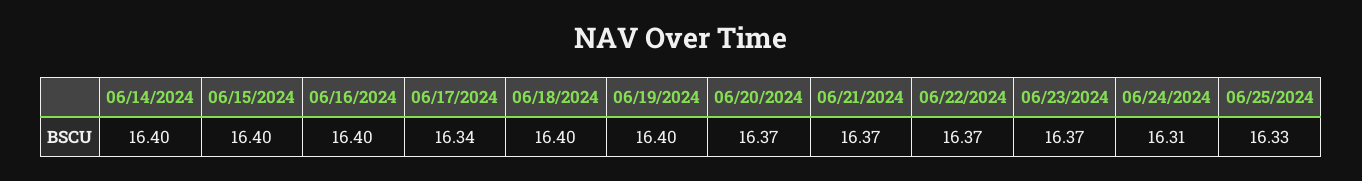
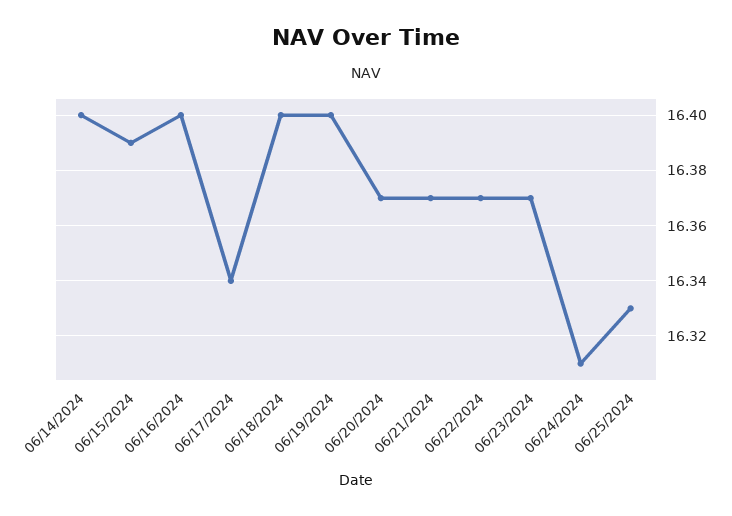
  {
    "06/14/2024": 16.4,
-   "06/15/2024": 16.4,
+   "06/15/2024": 16.39,
    "06/16/2024": 16.4,
    "06/17/2024": 16.34,
    "06/18/2024": 16.4,
    "06/19/2024": 16.4,
    "06/20/2024": 16.37,
    "06/21/2024": 16.37,
    "06/22/2024": 16.37,
    "06/23/2024": 16.37,
    "06/24/2024": 16.31,
    "06/25/2024": 16.33
  }

